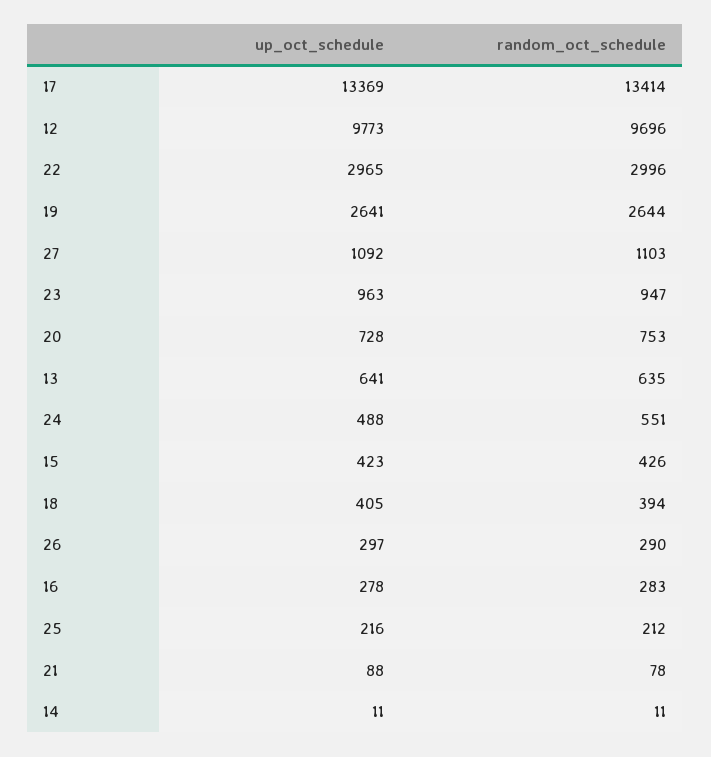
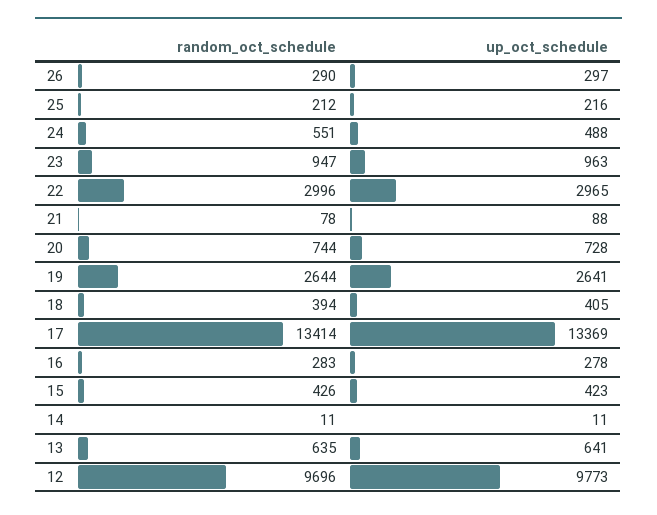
  {
    "up_oct_schedule": {
      "17": 13369,
      "12": 9773,
      "22": 2965,
      "19": 2641,
-     "27": 1092,
      "23": 963,
      "20": 728,
      "13": 641,
      "24": 488,
      "15": 423,
      "18": 405,
      "26": 297,
      "16": 278,
      "25": 216,
      "21": 88,
      "14": 11
    },
    "random_oct_schedule": {
      "17": 13414,
      "12": 9696,
      "22": 2996,
      "19": 2644,
-     "27": 1103,
      "23": 947,
-     "20": 753,
+     "20": 744,
      "13": 635,
      "24": 551,
      "15": 426,
      "18": 394,
      "26": 290,
      "16": 283,
      "25": 212,
      "21": 78,
      "14": 11
    }
  }

